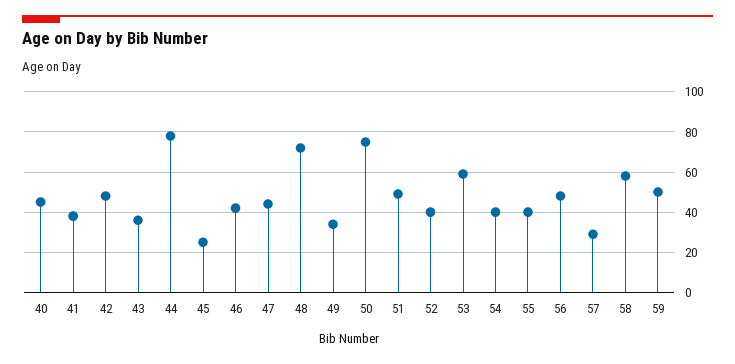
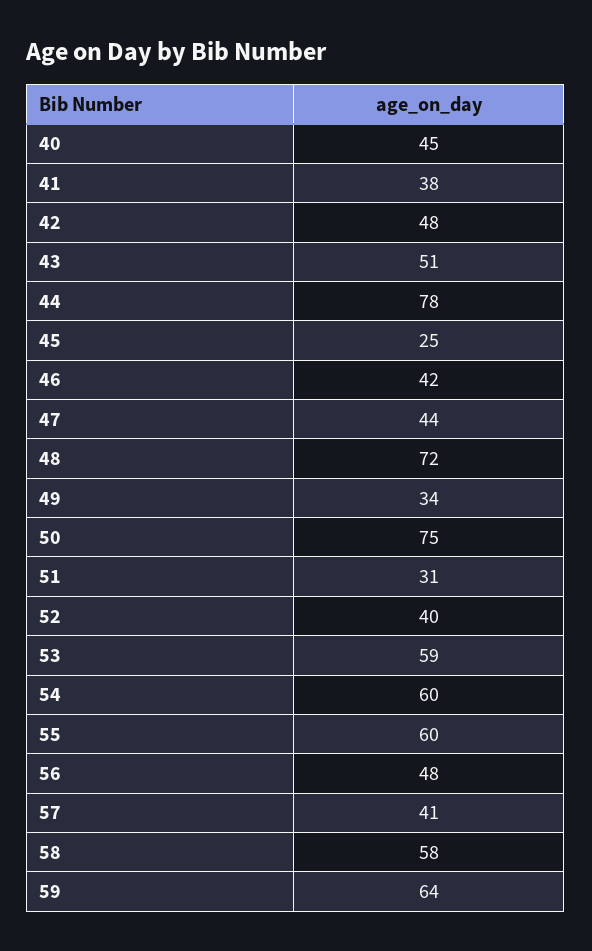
  {
    "40": 45,
    "41": 38,
    "42": 48,
-   "43": 35,
+   "43": 51,
    "44": 78,
    "45": 25,
    "46": 42,
    "47": 44,
    "48": 72,
    "49": 34,
    "50": 75,
-   "51": 50,
+   "51": 31,
    "52": 40,
    "53": 59,
-   "54": 40,
+   "54": 60,
-   "55": 40,
+   "55": 60,
    "56": 48,
-   "57": 30,
+   "57": 41,
    "58": 58,
-   "59": 50
+   "59": 64
  }

